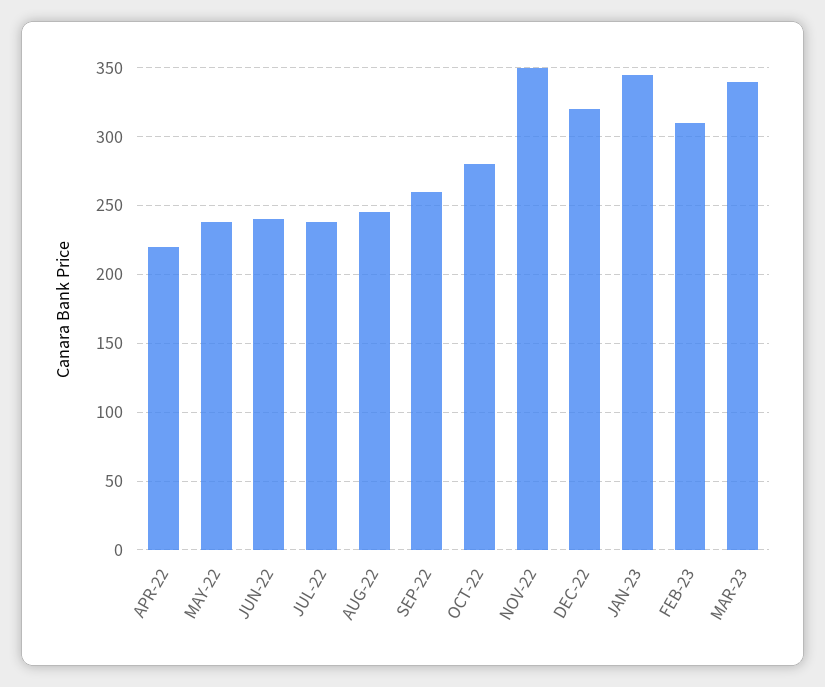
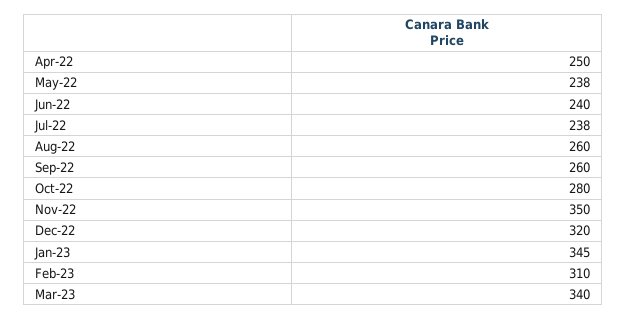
  {
-   "APR-22": 220,
+   "APR-22": 250,
    "MAY-22": 238,
    "JUN-22": 240,
    "JUL-22": 238,
-   "AUG-22": 245,
+   "AUG-22": 260,
    "SEP-22": 260,
    "OCT-22": 280,
    "NOV-22": 350,
    "DEC-22": 320,
    "JAN-23": 345,
    "FEB-23": 310,
    "MAR-23": 340
  }

